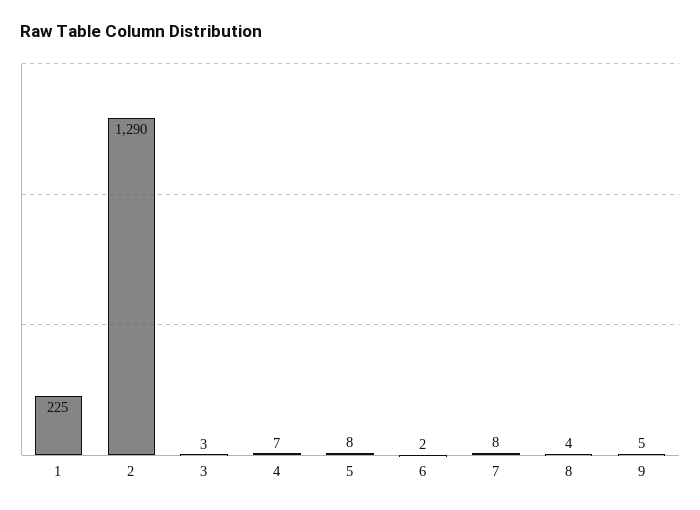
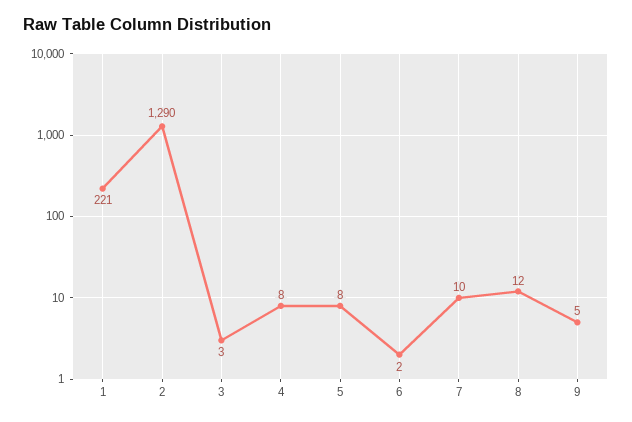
  {
-   "1": 225,
+   "1": 221,
    "2": 1290,
    "3": 3,
-   "4": 7,
+   "4": 8,
    "5": 8,
    "6": 2,
-   "7": 8,
+   "7": 10,
-   "8": 4,
+   "8": 12,
    "9": 5
  }

